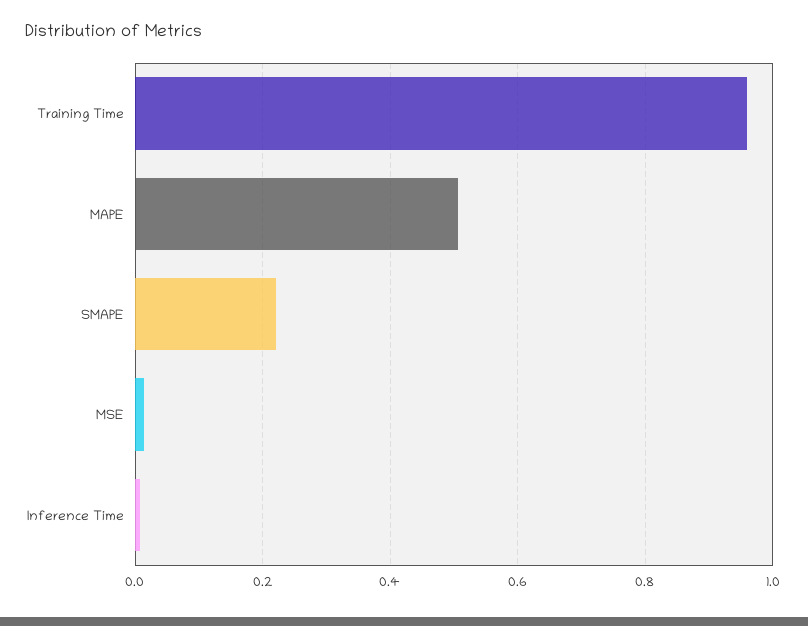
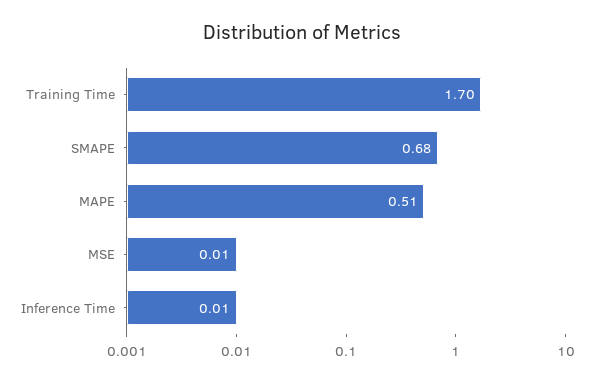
  {
-   "Training Time": 0.96,
+   "Training Time": 1.7,
    "MAPE": 0.51,
-   "SMAPE": 0.22,
+   "SMAPE": 0.68,
    "MSE": 0.01,
    "Inference Time": 0.01
  }

